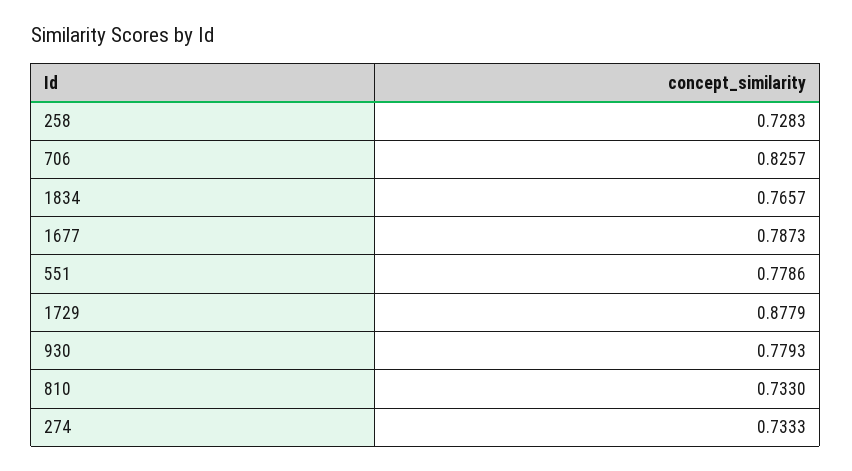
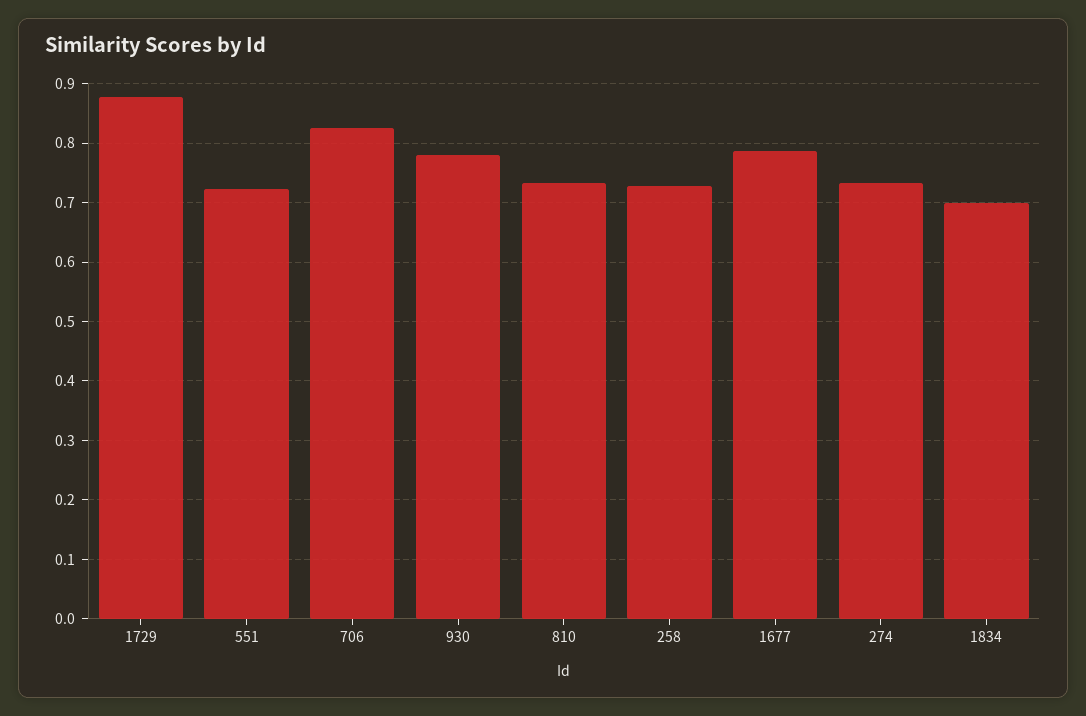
  {
    "258": 0.7283,
    "706": 0.8257,
-   "1834": 0.7657,
+   "1834": 0.7,
    "1677": 0.7873,
-   "551": 0.7786,
+   "551": 0.72,
    "1729": 0.8779,
    "930": 0.7793,
    "810": 0.733,
    "274": 0.7333
  }

